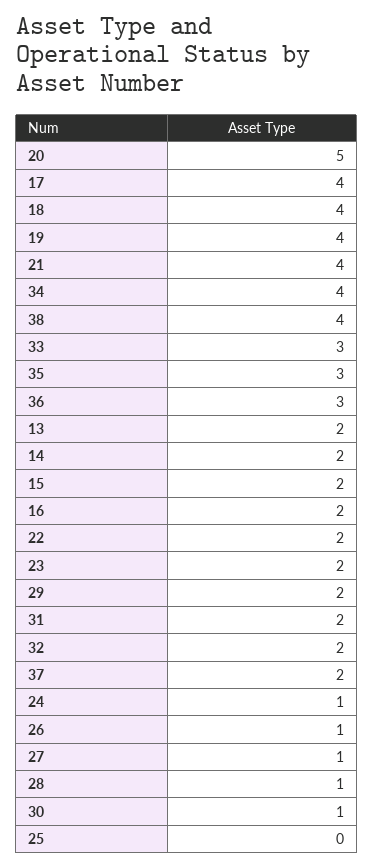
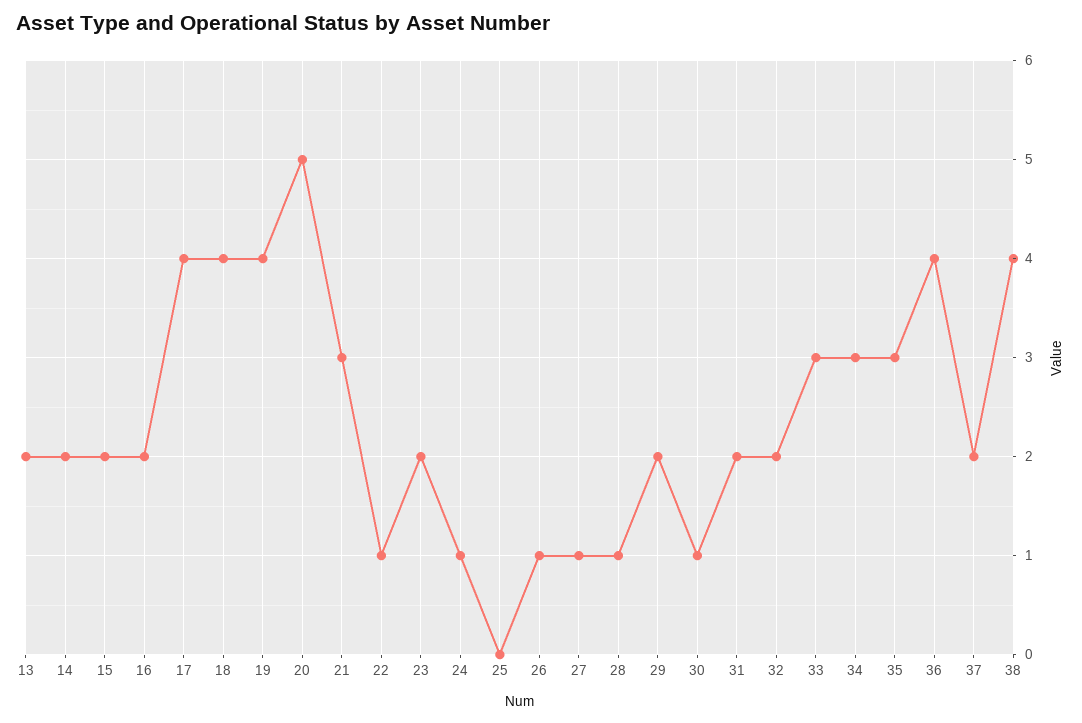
  {
    "20": 5,
    "17": 4,
    "18": 4,
    "19": 4,
-   "21": 4,
+   "21": 3,
-   "34": 4,
+   "34": 3,
    "38": 4,
    "33": 3,
    "35": 3,
-   "36": 3,
+   "36": 4,
    "13": 2,
    "14": 2,
    "15": 2,
    "16": 2,
-   "22": 2,
+   "22": 1,
    "23": 2,
    "29": 2,
    "31": 2,
    "32": 2,
    "37": 2,
    "24": 1,
    "26": 1,
    "27": 1,
    "28": 1,
    "30": 1,
    "25": 0
  }

